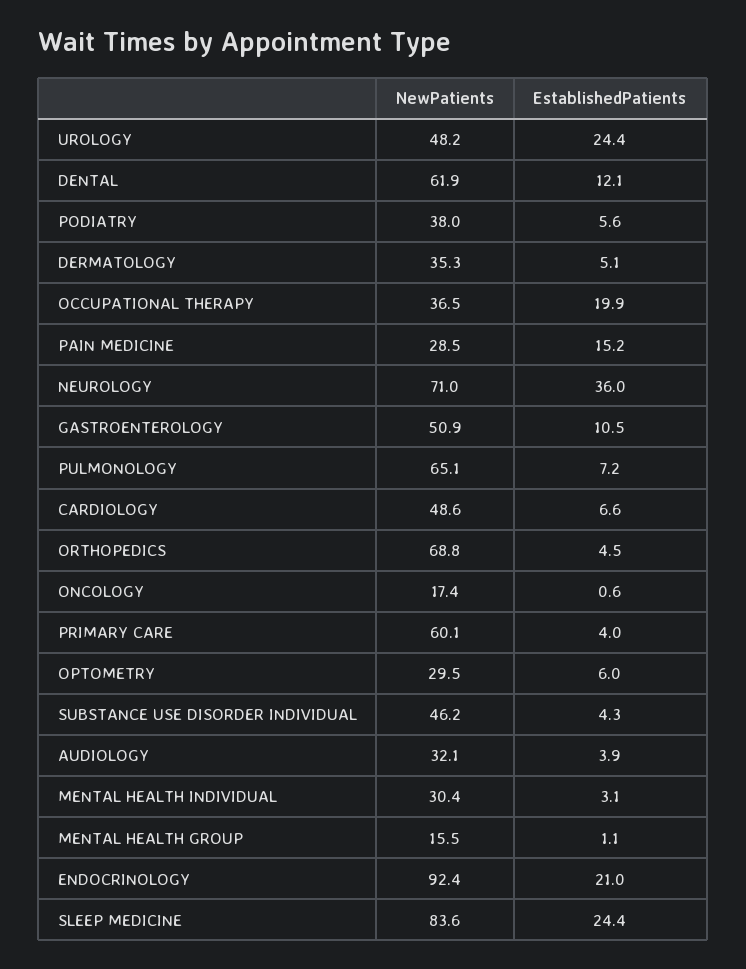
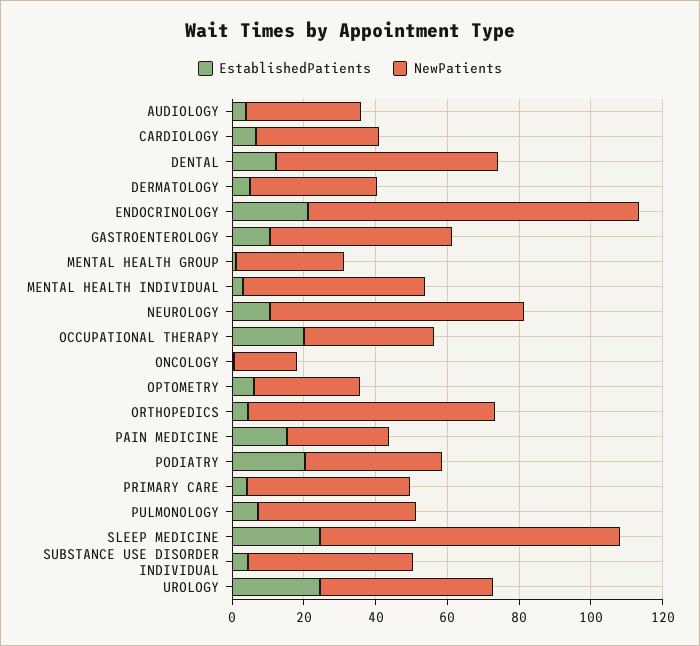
  {
    "NewPatients": {
      "UROLOGY": 48.2,
      "DENTAL": 61.9,
      "PODIATRY": 38,
      "DERMATOLOGY": 35.3,
      "OCCUPATIONAL THERAPY": 36.5,
      "PAIN MEDICINE": 28.5,
      "NEUROLOGY": 71,
      "GASTROENTEROLOGY": 50.9,
-     "PULMONOLOGY": 65.1,
+     "PULMONOLOGY": 45,
-     "CARDIOLOGY": 48.6,
+     "CARDIOLOGY": 35,
      "ORTHOPEDICS": 68.8,
      "ONCOLOGY": 17.4,
-     "PRIMARY CARE": 60.1,
+     "PRIMARY CARE": 45,
      "OPTOMETRY": 29.5,
      "SUBSTANCE USE DISORDER INDIVIDUAL": 46.2,
      "AUDIOLOGY": 32.1,
-     "MENTAL HEALTH INDIVIDUAL": 30.4,
+     "MENTAL HEALTH INDIVIDUAL": 50,
-     "MENTAL HEALTH GROUP": 15.5,
+     "MENTAL HEALTH GROUP": 30,
      "ENDOCRINOLOGY": 92.4,
      "SLEEP MEDICINE": 83.6
    },
    "EstablishedPatients": {
      "UROLOGY": 24.4,
      "DENTAL": 12.1,
-     "PODIATRY": 5.6,
+     "PODIATRY": 20,
      "DERMATOLOGY": 5.1,
      "OCCUPATIONAL THERAPY": 19.9,
      "PAIN MEDICINE": 15.2,
-     "NEUROLOGY": 36,
+     "NEUROLOGY": 10,
      "GASTROENTEROLOGY": 10.5,
      "PULMONOLOGY": 7.2,
      "CARDIOLOGY": 6.6,
      "ORTHOPEDICS": 4.5,
      "ONCOLOGY": 0.6,
      "PRIMARY CARE": 4,
      "OPTOMETRY": 6,
      "SUBSTANCE USE DISORDER INDIVIDUAL": 4.3,
      "AUDIOLOGY": 3.9,
      "MENTAL HEALTH INDIVIDUAL": 3.1,
      "MENTAL HEALTH GROUP": 1.1,
      "ENDOCRINOLOGY": 21,
      "SLEEP MEDICINE": 24.4
    }
  }

